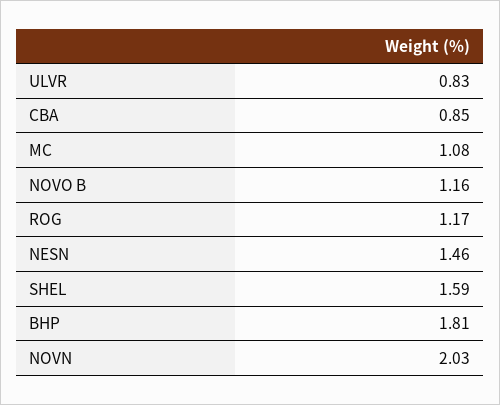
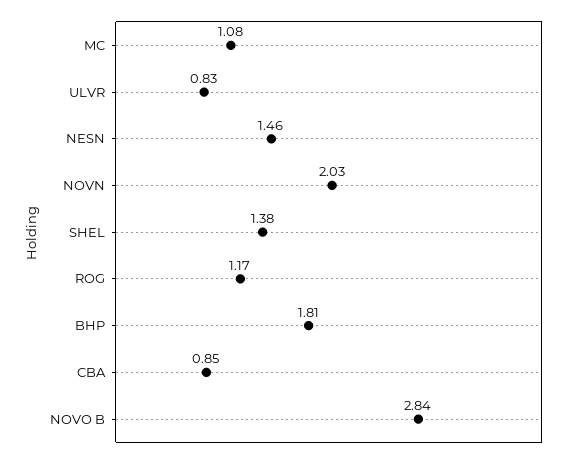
  {
    "ULVR": 0.83,
    "CBA": 0.85,
    "MC": 1.08,
-   "NOVO B": 1.16,
+   "NOVO B": 2.84,
    "ROG": 1.17,
    "NESN": 1.46,
-   "SHEL": 1.59,
+   "SHEL": 1.38,
    "BHP": 1.81,
    "NOVN": 2.03
  }

